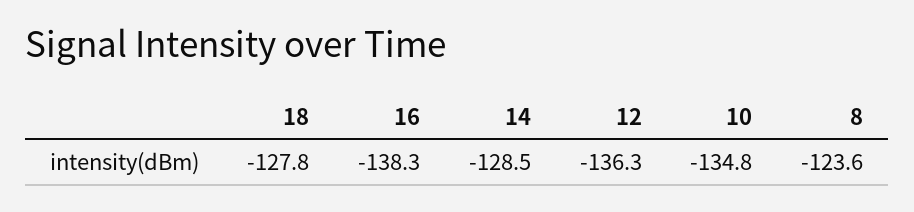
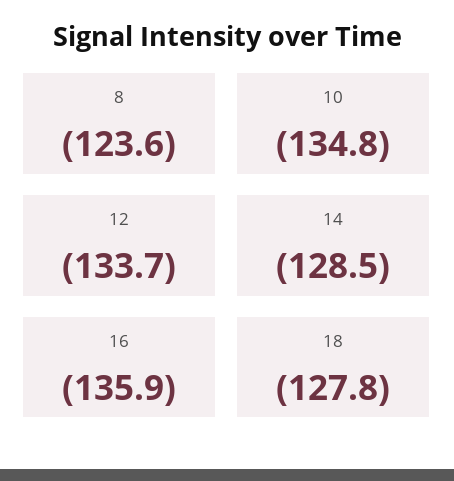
  {
    "18": -127.8,
-   "16": -138.3,
+   "16": -135.9,
    "14": -128.5,
-   "12": -136.3,
+   "12": -133.7,
    "10": -134.8,
    "8": -123.6
  }

